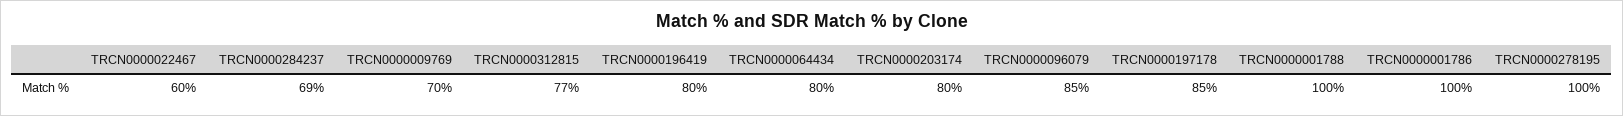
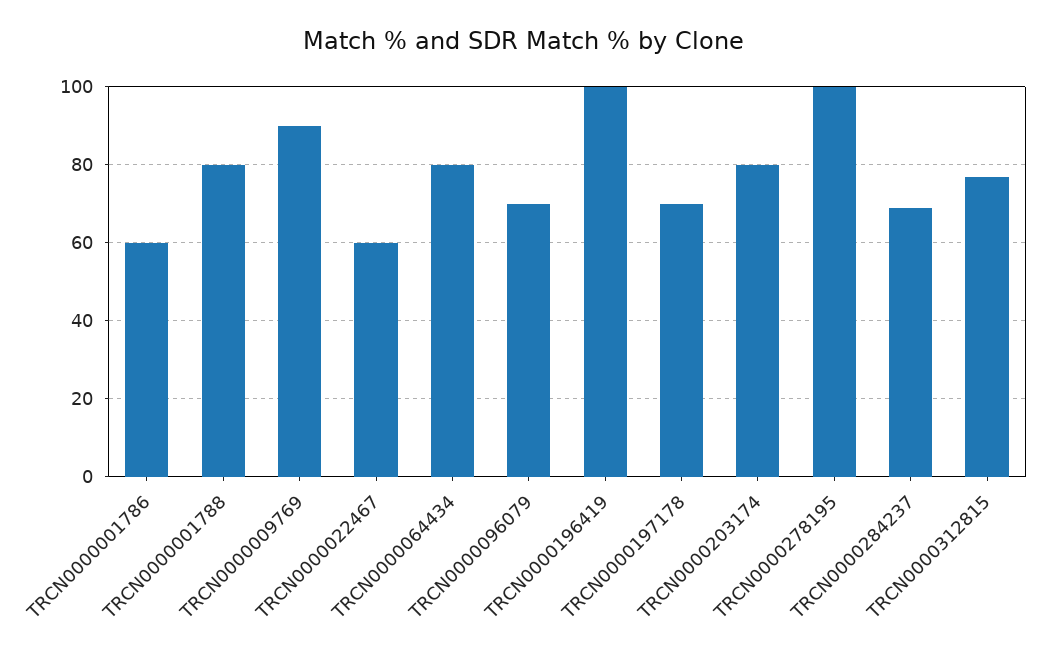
  {
    "TRCN0000022467": 60,
    "TRCN0000284237": 69,
-   "TRCN0000009769": 70,
+   "TRCN0000009769": 90,
    "TRCN0000312815": 77,
-   "TRCN0000196419": 80,
+   "TRCN0000196419": 100,
    "TRCN0000064434": 80,
    "TRCN0000203174": 80,
-   "TRCN0000096079": 85,
+   "TRCN0000096079": 70,
-   "TRCN0000197178": 85,
+   "TRCN0000197178": 70,
-   "TRCN0000001788": 100,
+   "TRCN0000001788": 80,
-   "TRCN0000001786": 100,
+   "TRCN0000001786": 60,
    "TRCN0000278195": 100
  }

